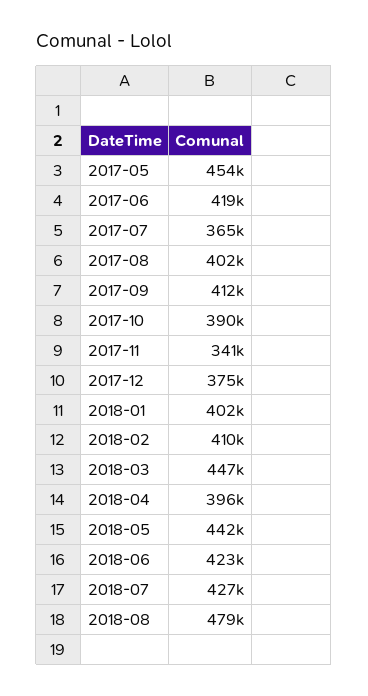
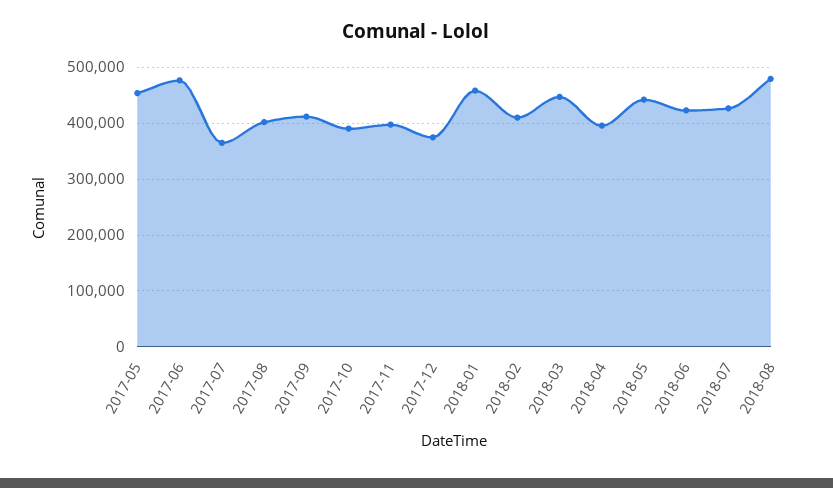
  {
    "2017-05": 454000,
-   "2017-06": 419000,
+   "2017-06": 480000,
    "2017-07": 365000,
    "2017-08": 402000,
    "2017-09": 412000,
    "2017-10": 390000,
-   "2017-11": 341000,
+   "2017-11": 400000,
    "2017-12": 375000,
-   "2018-01": 402000,
+   "2018-01": 460000,
    "2018-02": 410000,
    "2018-03": 447000,
    "2018-04": 396000,
    "2018-05": 442000,
    "2018-06": 423000,
    "2018-07": 427000,
    "2018-08": 479000
  }

